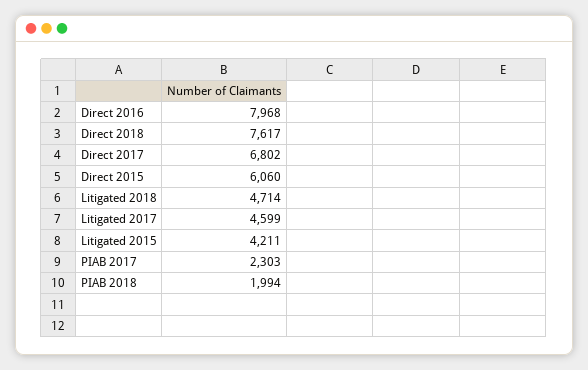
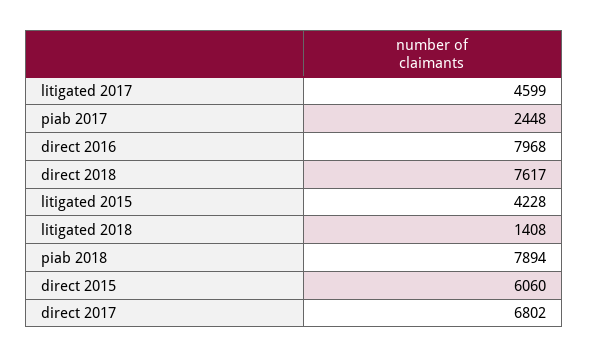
  {
    "Direct 2016": 7968,
    "Direct 2018": 7617,
    "Direct 2017": 6802,
    "Direct 2015": 6060,
-   "Litigated 2018": 4714,
+   "Litigated 2018": 1408,
    "Litigated 2017": 4599,
-   "Litigated 2015": 4211,
+   "Litigated 2015": 4228,
-   "PIAB 2017": 2303,
+   "PIAB 2017": 2448,
-   "PIAB 2018": 1994
+   "PIAB 2018": 7894
  }

